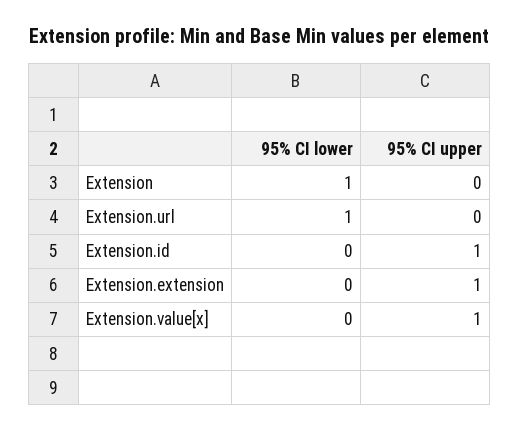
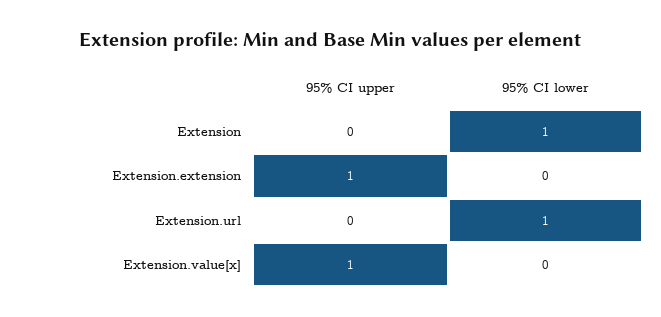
  {
    "95% CI lower": {
      "Extension": 1,
      "Extension.url": 1,
-     "Extension.id": 0,
      "Extension.extension": 0,
      "Extension.value[x]": 0
    },
    "95% CI upper": {
      "Extension": 0,
      "Extension.url": 0,
-     "Extension.id": 1,
      "Extension.extension": 1,
      "Extension.value[x]": 1
    }
  }

